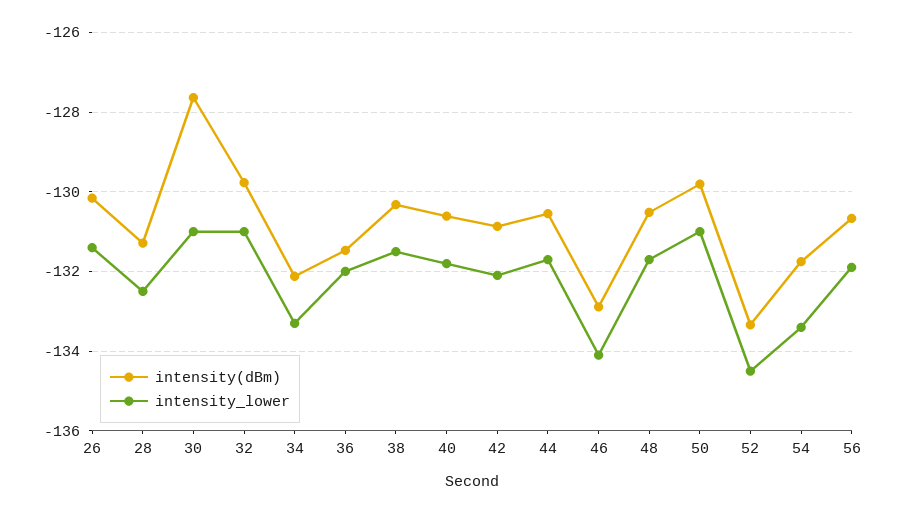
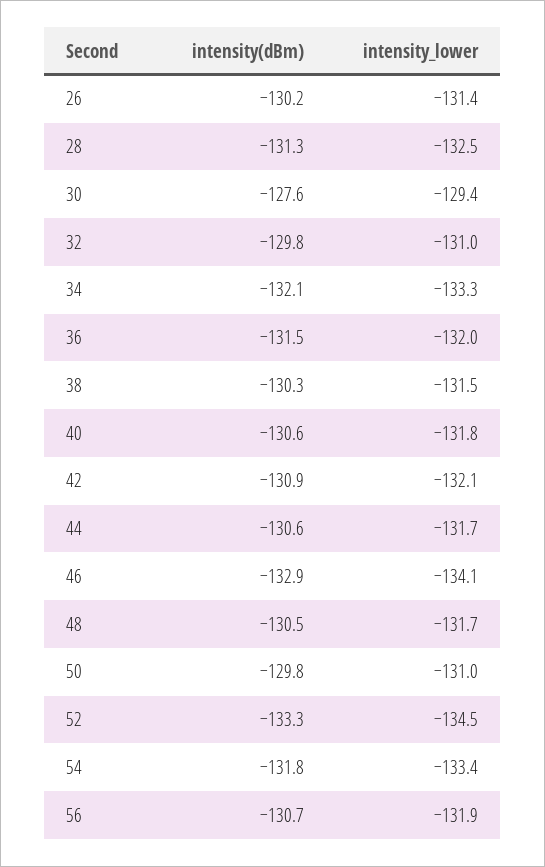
  {
    "intensity(dBm)": {
      "26": -130.2,
      "28": -131.3,
      "30": -127.6,
      "32": -129.8,
      "34": -132.1,
      "36": -131.5,
      "38": -130.3,
      "40": -130.6,
      "42": -130.9,
      "44": -130.6,
      "46": -132.9,
      "48": -130.5,
      "50": -129.8,
      "52": -133.3,
      "54": -131.8,
      "56": -130.7
    },
    "intensity_lower": {
      "26": -131.4,
      "28": -132.5,
-     "30": -131,
+     "30": -129.4,
      "32": -131,
      "34": -133.3,
      "36": -132,
      "38": -131.5,
      "40": -131.8,
      "42": -132.1,
      "44": -131.7,
      "46": -134.1,
      "48": -131.7,
      "50": -131,
      "52": -134.5,
      "54": -133.4,
      "56": -131.9
    }
  }

